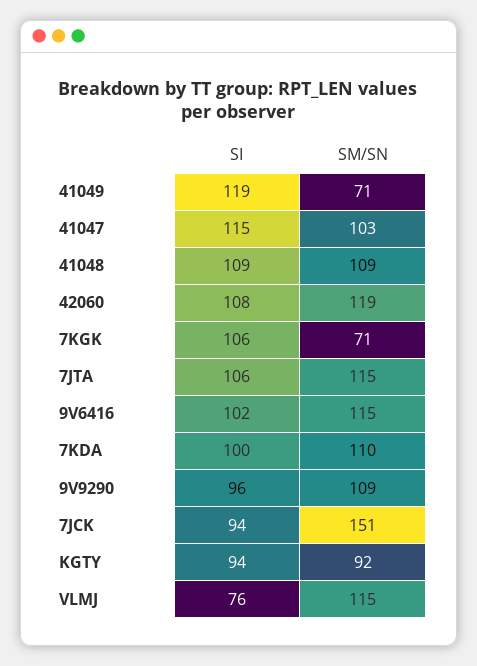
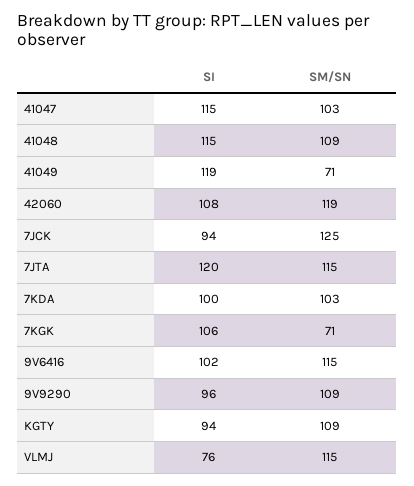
  {
    "SI": {
      "41049": 119,
      "41047": 115,
-     "41048": 109,
+     "41048": 115,
      "42060": 108,
      "7KGK": 106,
-     "7JTA": 106,
+     "7JTA": 120,
      "9V6416": 102,
      "7KDA": 100,
      "9V9290": 96,
      "7JCK": 94,
      "KGTY": 94,
      "VLMJ": 76
    },
    "SM/SN": {
      "41049": 71,
      "41047": 103,
      "41048": 109,
      "42060": 119,
      "7KGK": 71,
      "7JTA": 115,
      "9V6416": 115,
-     "7KDA": 110,
+     "7KDA": 103,
      "9V9290": 109,
-     "7JCK": 151,
+     "7JCK": 125,
-     "KGTY": 92,
+     "KGTY": 109,
      "VLMJ": 115
    }
  }

